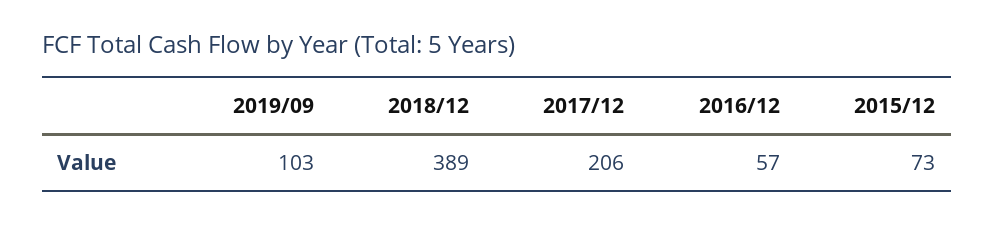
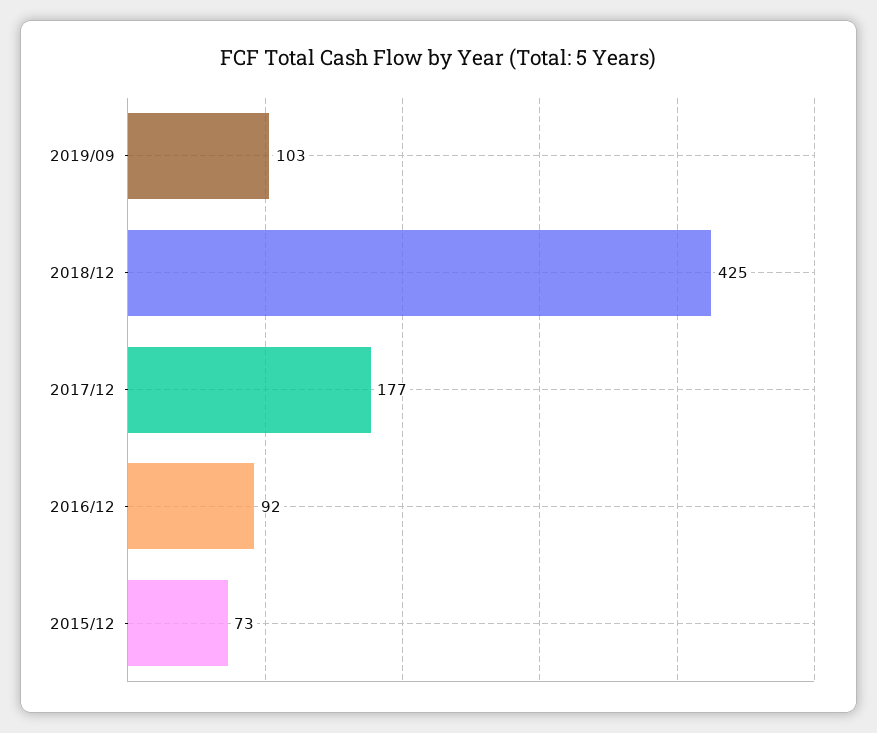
  {
    "2019/09": 103,
-   "2018/12": 389,
+   "2018/12": 425,
-   "2017/12": 206,
+   "2017/12": 177,
-   "2016/12": 57,
+   "2016/12": 92,
    "2015/12": 73
  }

